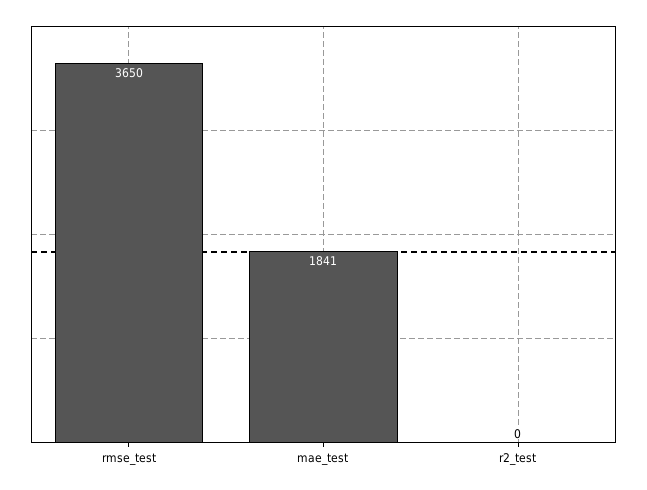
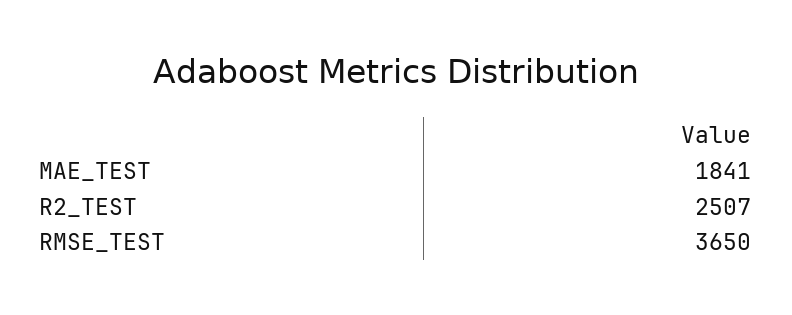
  {
    "rmse_test": 3650,
    "mae_test": 1841,
-   "r2_test": 0
+   "r2_test": 2507
  }

